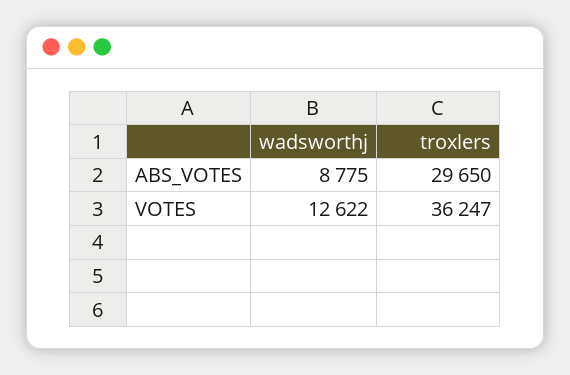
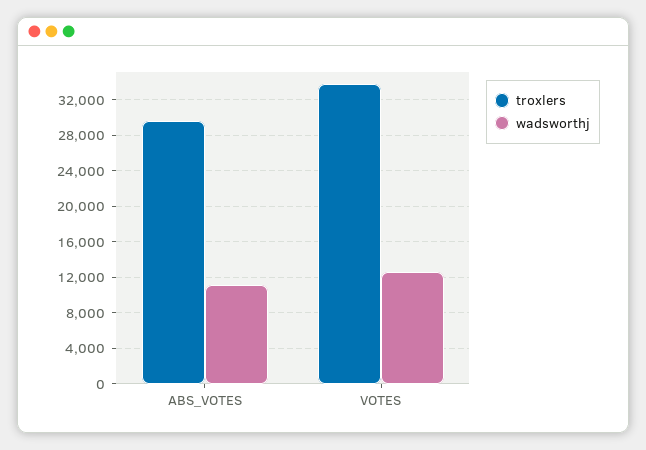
  {
    "wadsworthj": {
-     "ABS_VOTES": 8775,
+     "ABS_VOTES": 11000,
      "VOTES": 12622
    },
    "troxlers": {
      "ABS_VOTES": 29650,
-     "VOTES": 36247
+     "VOTES": 34000
    }
  }

